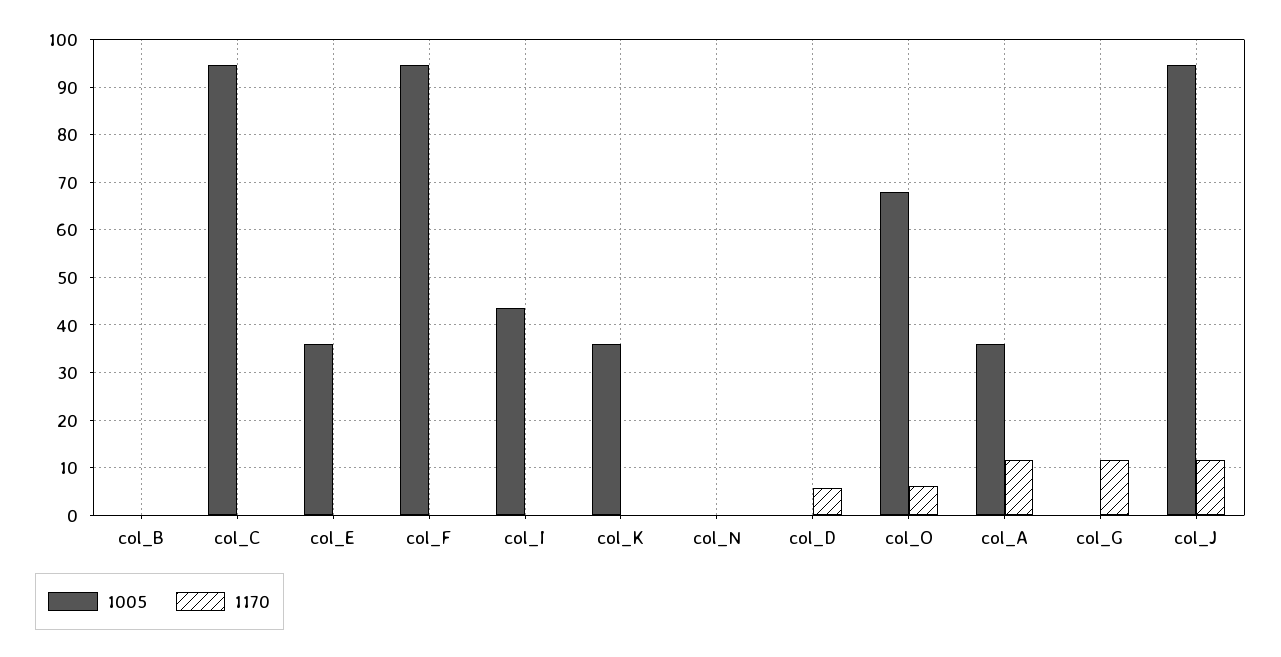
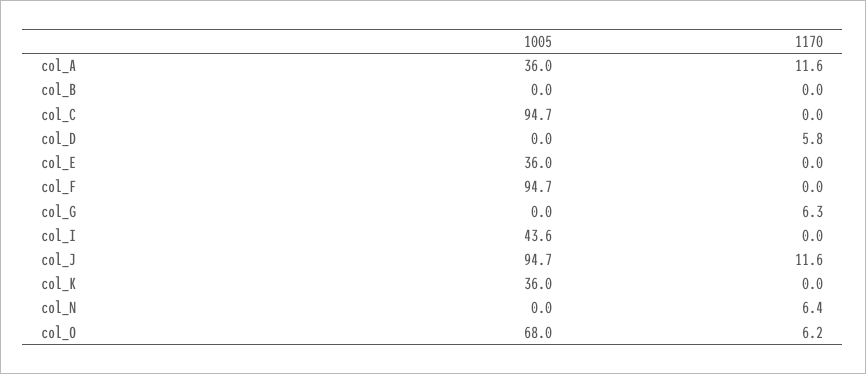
  {
    "1005": {
      "col_B": 0,
      "col_C": 94.7,
      "col_E": 36,
      "col_F": 94.7,
      "col_I": 43.6,
      "col_K": 36,
      "col_N": 0,
      "col_D": 0,
      "col_O": 68,
      "col_A": 36,
      "col_G": 0,
      "col_J": 94.7
    },
    "1170": {
      "col_B": 0,
      "col_C": 0,
      "col_E": 0,
      "col_F": 0,
      "col_I": 0,
      "col_K": 0,
-     "col_N": 0,
+     "col_N": 6.4,
      "col_D": 5.8,
      "col_O": 6.2,
      "col_A": 11.6,
-     "col_G": 12,
+     "col_G": 6.3,
      "col_J": 11.6
    }
  }

